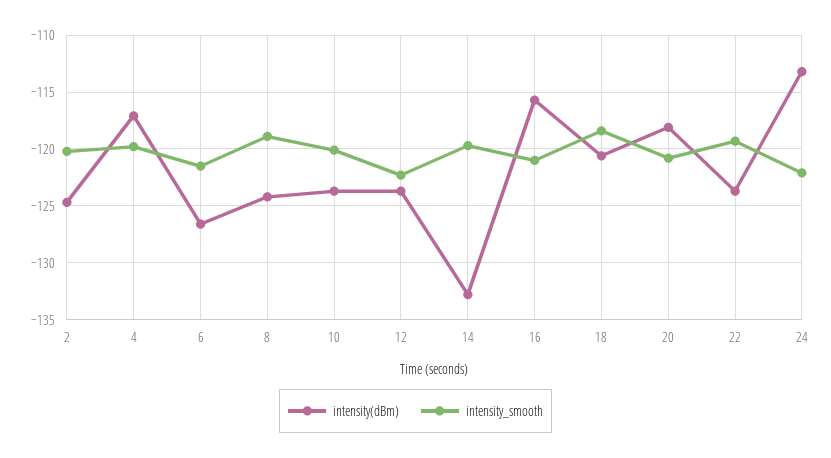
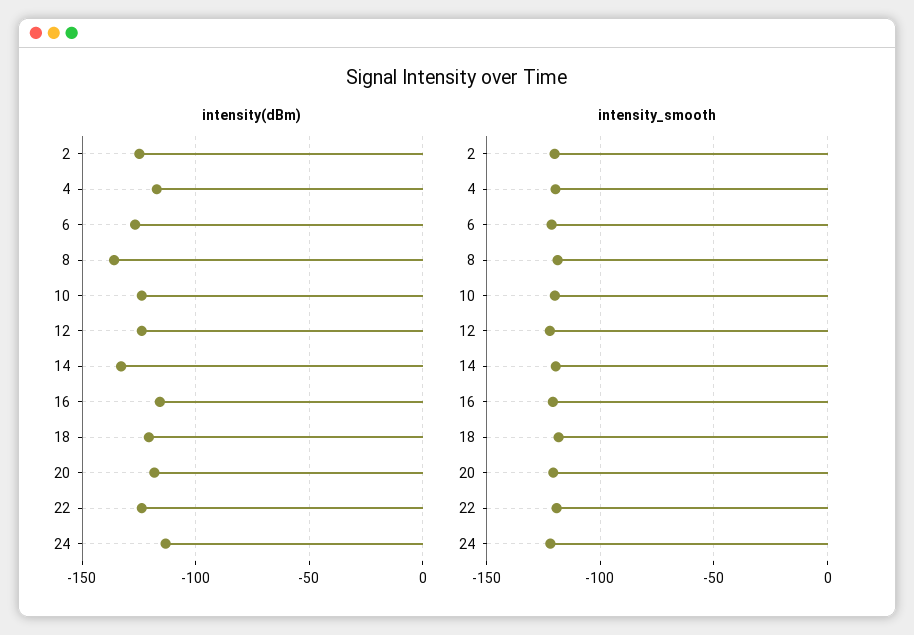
  {
    "intensity(dBm)": {
      "2": -125,
      "4": -117,
      "6": -127,
-     "8": -124,
+     "8": -135,
      "10": -124,
      "12": -124,
      "14": -133,
      "16": -116,
      "18": -121,
      "20": -118,
      "22": -124,
      "24": -113
    },
    "intensity_smooth": {
      "2": -120,
      "4": -120,
      "6": -122,
      "8": -119,
      "10": -120,
      "12": -122,
      "14": -120,
      "16": -121,
      "18": -118,
      "20": -121,
      "22": -119,
      "24": -122
    }
  }

